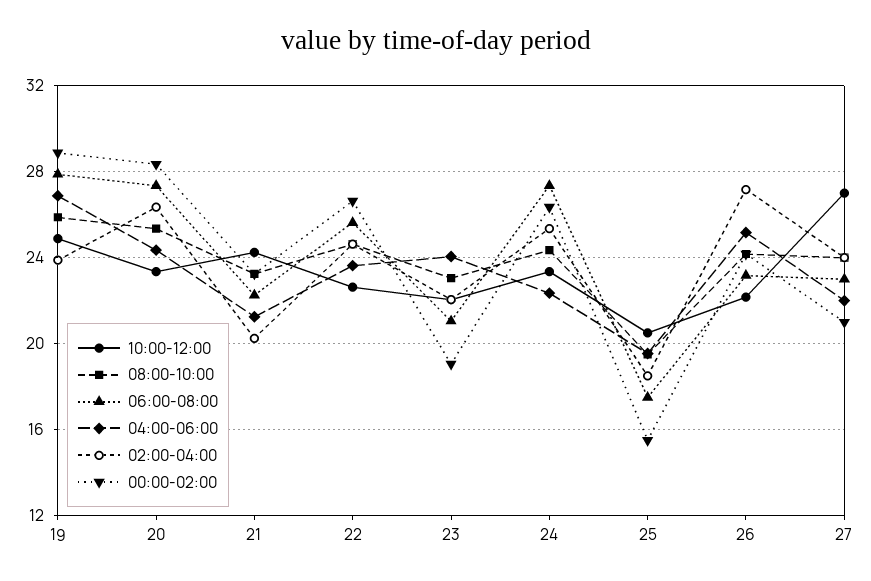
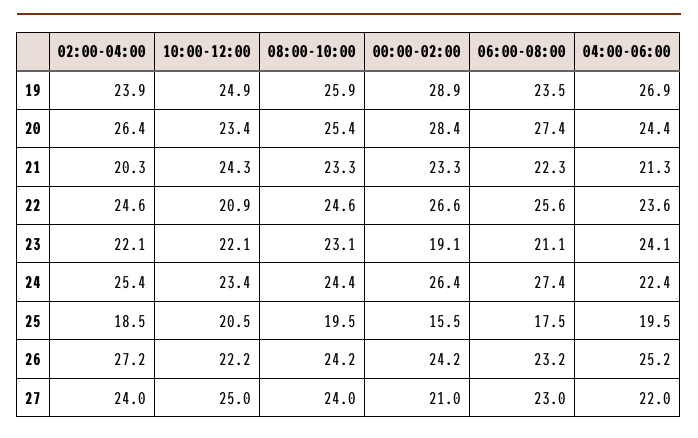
  {
    "10:00-12:00": {
      "19": 24.9,
      "20": 23.4,
      "21": 24.3,
-     "22": 22.5,
+     "22": 20.9,
      "23": 22.1,
      "24": 23.4,
      "25": 20.5,
      "26": 22.2,
-     "27": 27
+     "27": 25
    },
    "08:00-10:00": {
      "19": 25.9,
      "20": 25.4,
      "21": 23.3,
      "22": 24.6,
      "23": 23.1,
      "24": 24.4,
      "25": 19.5,
      "26": 24.2,
      "27": 24
    },
    "06:00-08:00": {
-     "19": 28,
+     "19": 23.5,
      "20": 27.4,
      "21": 22.3,
      "22": 25.6,
      "23": 21.1,
      "24": 27.4,
      "25": 17.5,
      "26": 23.2,
      "27": 23
    },
    "04:00-06:00": {
      "19": 26.9,
      "20": 24.4,
      "21": 21.3,
      "22": 23.6,
      "23": 24.1,
      "24": 22.4,
      "25": 19.5,
      "26": 25.2,
      "27": 22
    },
    "02:00-04:00": {
      "19": 23.9,
      "20": 26.4,
      "21": 20.3,
      "22": 24.6,
      "23": 22.1,
      "24": 25.4,
      "25": 18.5,
      "26": 27.2,
      "27": 24
    },
    "00:00-02:00": {
      "19": 28.9,
      "20": 28.4,
      "21": 23.3,
      "22": 26.6,
      "23": 19.1,
      "24": 26.4,
      "25": 15.5,
      "26": 24.2,
      "27": 21
    }
  }

